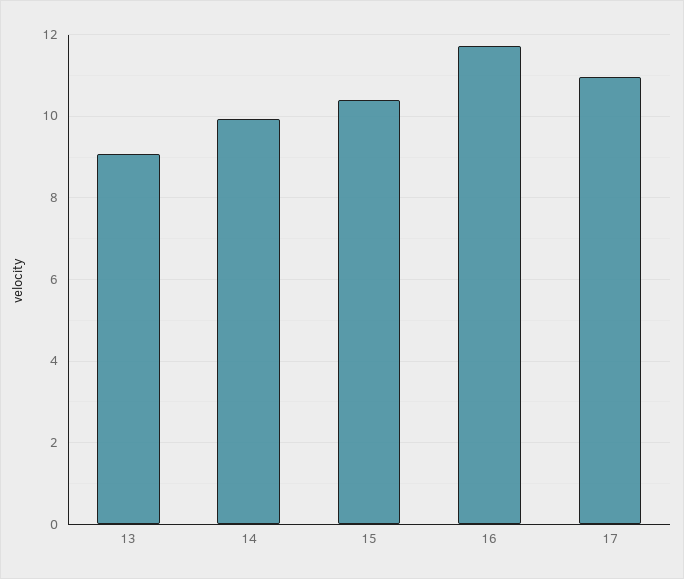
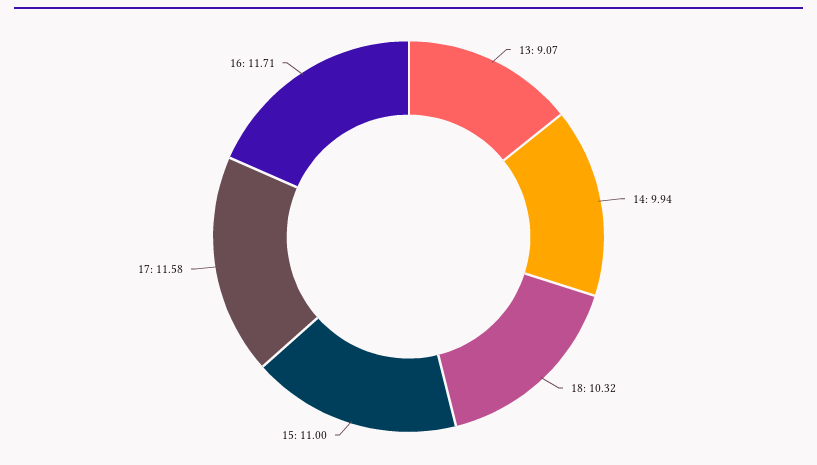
  {
    "13": 9.07,
    "14": 9.94,
-   "15": 10.4,
+   "15": 11,
    "16": 11.71,
-   "17": 11
+   "17": 11.58,
+   "18": 10.32
  }

